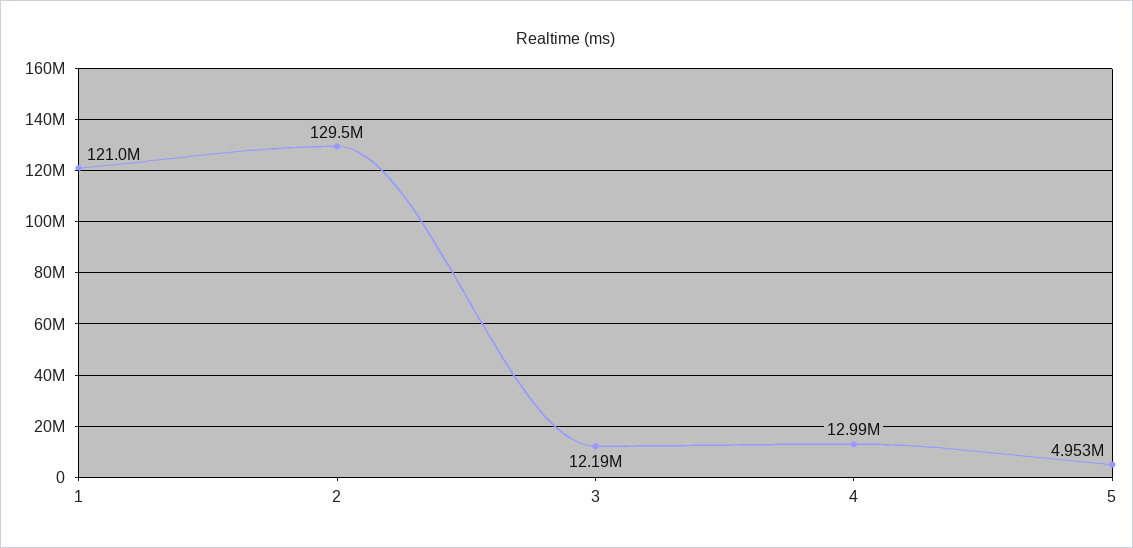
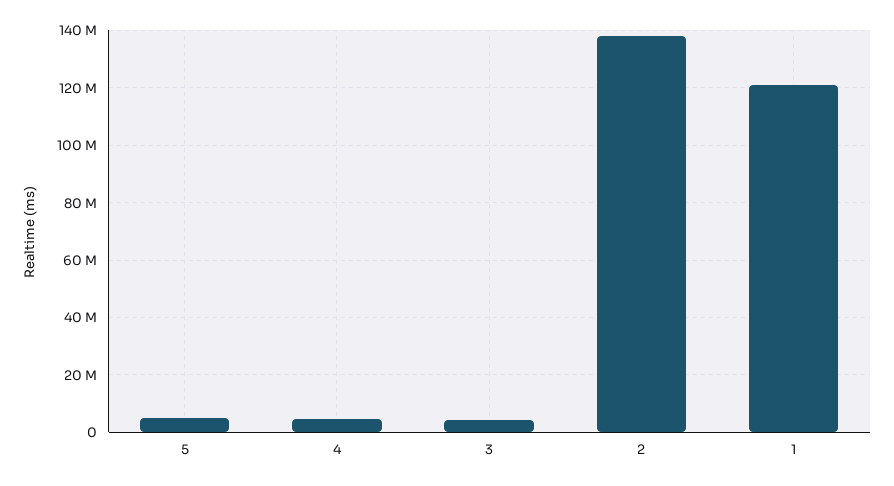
  {
    "1": 121000000,
-   "2": 129500000,
+   "2": 137500000,
-   "3": 12190000,
+   "3": 5000000,
-   "4": 12990000,
+   "4": 5000000,
    "5": 4953000
  }

